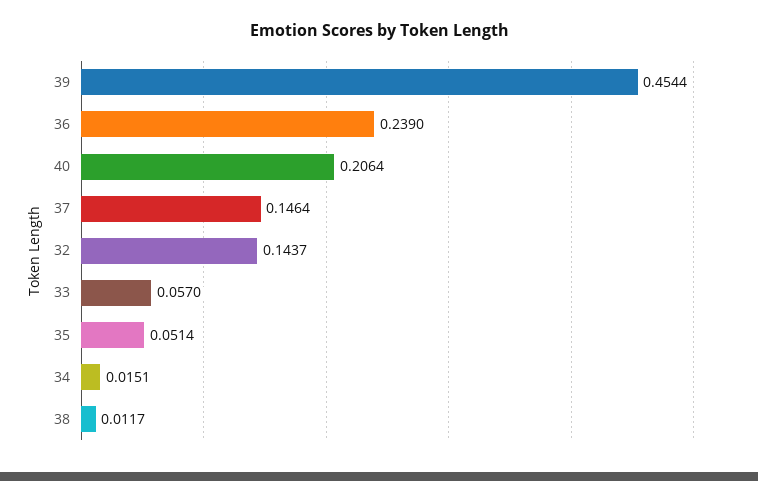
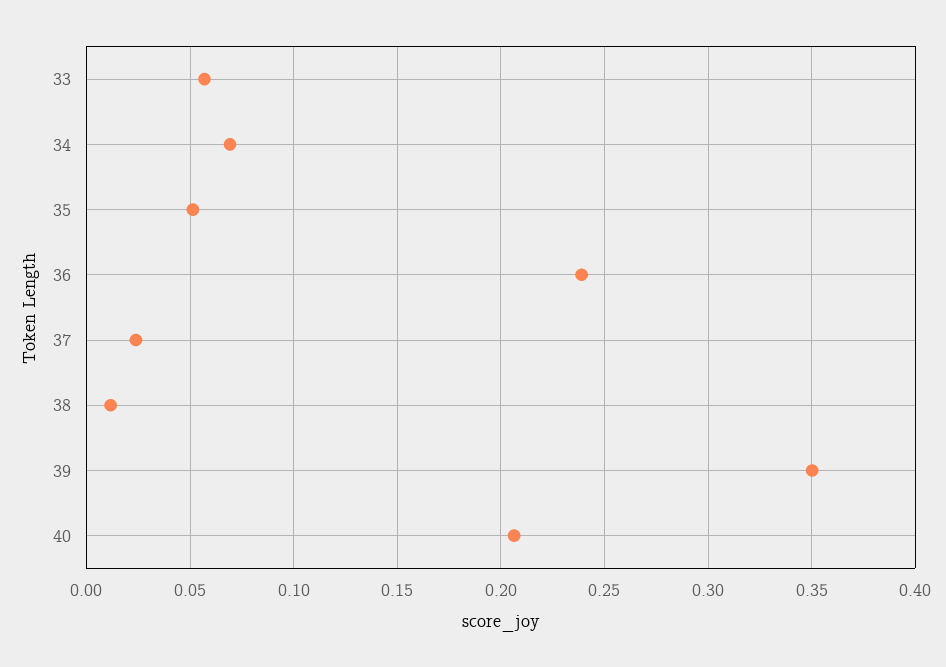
  {
-   "39": 0.4544,
+   "39": 0.35,
    "36": 0.239,
    "40": 0.2064,
-   "37": 0.1464,
+   "37": 0.025,
-   "32": 0.1437,
    "33": 0.057,
    "35": 0.0514,
-   "34": 0.0151,
+   "34": 0.07,
    "38": 0.0117
  }

